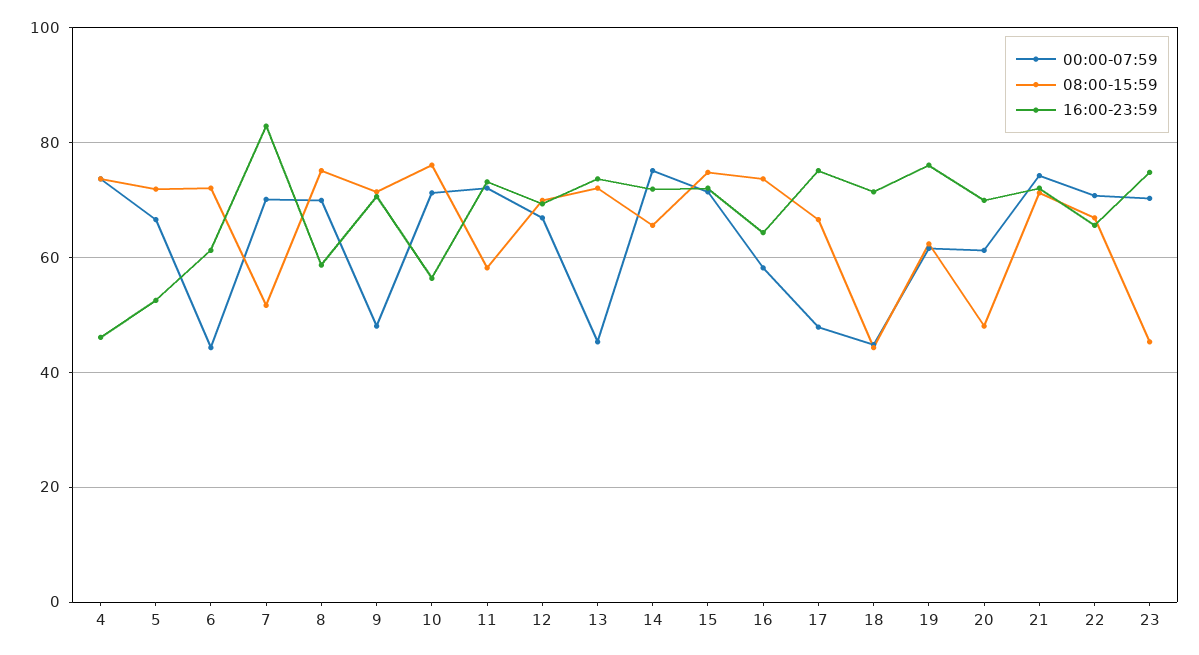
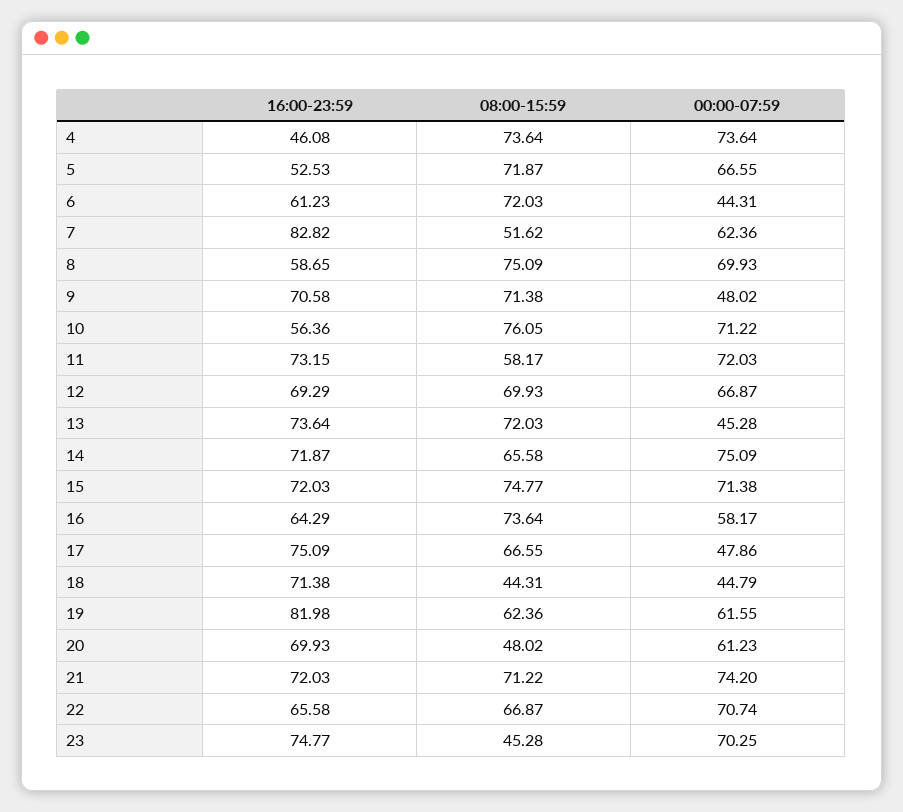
  {
    "00:00-07:59": {
      "4": 73.64,
      "5": 66.55,
      "6": 44.31,
-     "7": 70,
+     "7": 62.36,
      "8": 69.93,
      "9": 48.02,
      "10": 71.22,
      "11": 72.03,
      "12": 66.87,
      "13": 45.28,
      "14": 75.09,
      "15": 71.38,
      "16": 58.17,
      "17": 47.86,
      "18": 44.79,
      "19": 61.55,
      "20": 61.23,
      "21": 74.2,
      "22": 70.74,
      "23": 70.25
    },
    "08:00-15:59": {
      "4": 73.64,
      "5": 71.87,
      "6": 72.03,
      "7": 51.62,
      "8": 75.09,
      "9": 71.38,
      "10": 76.05,
      "11": 58.17,
      "12": 69.93,
      "13": 72.03,
      "14": 65.58,
      "15": 74.77,
      "16": 73.64,
      "17": 66.55,
      "18": 44.31,
      "19": 62.36,
      "20": 48.02,
      "21": 71.22,
      "22": 66.87,
      "23": 45.28
    },
    "16:00-23:59": {
      "4": 46.08,
      "5": 52.53,
      "6": 61.23,
      "7": 82.82,
      "8": 58.65,
      "9": 70.58,
      "10": 56.36,
      "11": 73.15,
      "12": 69.29,
      "13": 73.64,
      "14": 71.87,
      "15": 72.03,
      "16": 64.29,
      "17": 75.09,
      "18": 71.38,
-     "19": 76,
+     "19": 81.98,
      "20": 69.93,
      "21": 72.03,
      "22": 65.58,
      "23": 74.77
    }
  }

